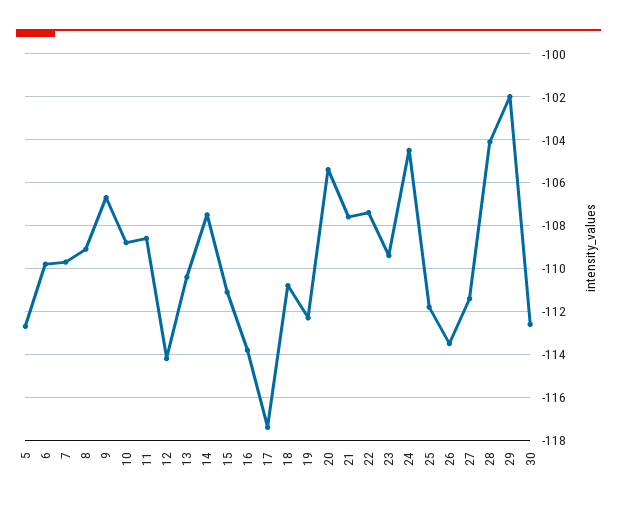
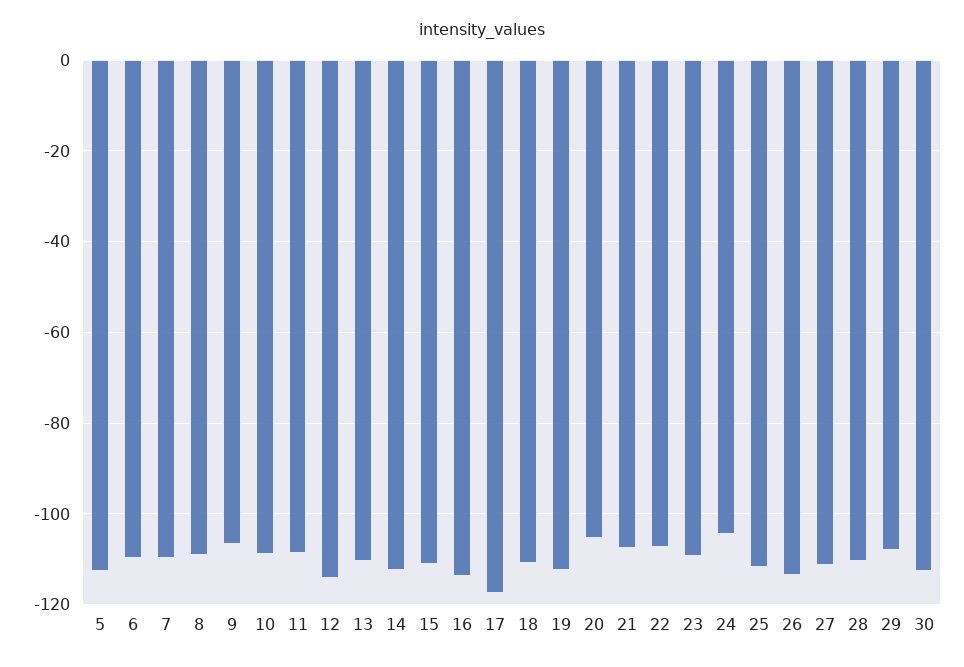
  {
    "5": -112.5,
    "6": -110,
    "7": -109.5,
    "8": -109,
    "9": -106.5,
    "10": -109,
    "11": -108.5,
    "12": -114,
    "13": -110.5,
-   "14": -107.5,
+   "14": -112,
    "15": -111,
    "16": -114,
    "17": -117.5,
    "18": -111,
    "19": -112.5,
    "20": -105.5,
    "21": -107.5,
    "22": -107.5,
    "23": -109.5,
    "24": -104.5,
    "25": -112,
    "26": -113.5,
    "27": -111.5,
-   "28": -104,
+   "28": -110,
-   "29": -102,
+   "29": -108,
    "30": -112.5
  }

